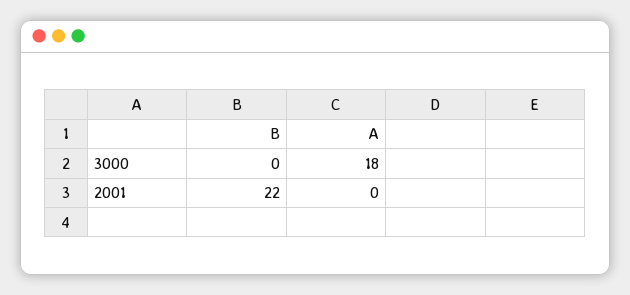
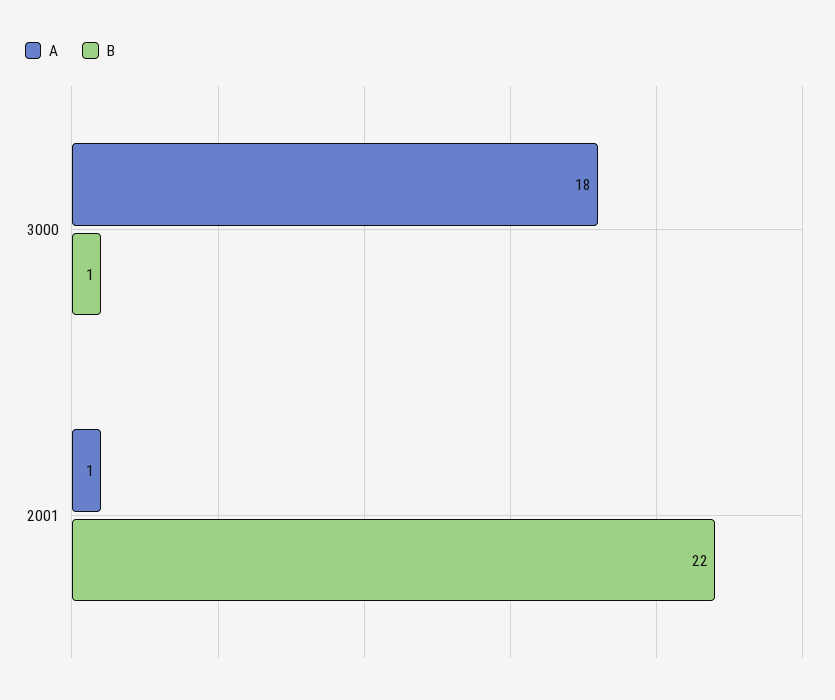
  {
    "B": {
-     "3000": 0,
+     "3000": 1,
      "2001": 22
    },
    "A": {
      "3000": 18,
-     "2001": 0
+     "2001": 1
    }
  }

